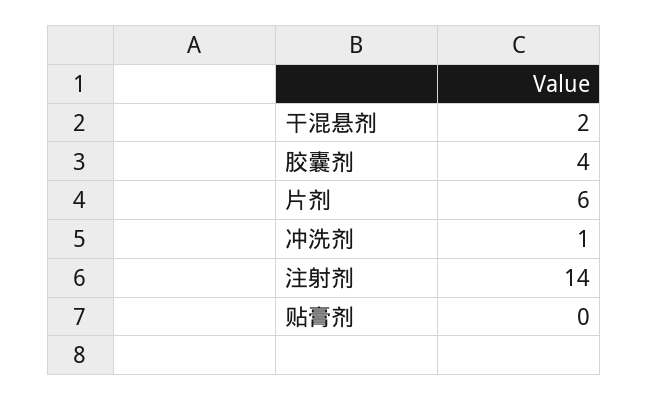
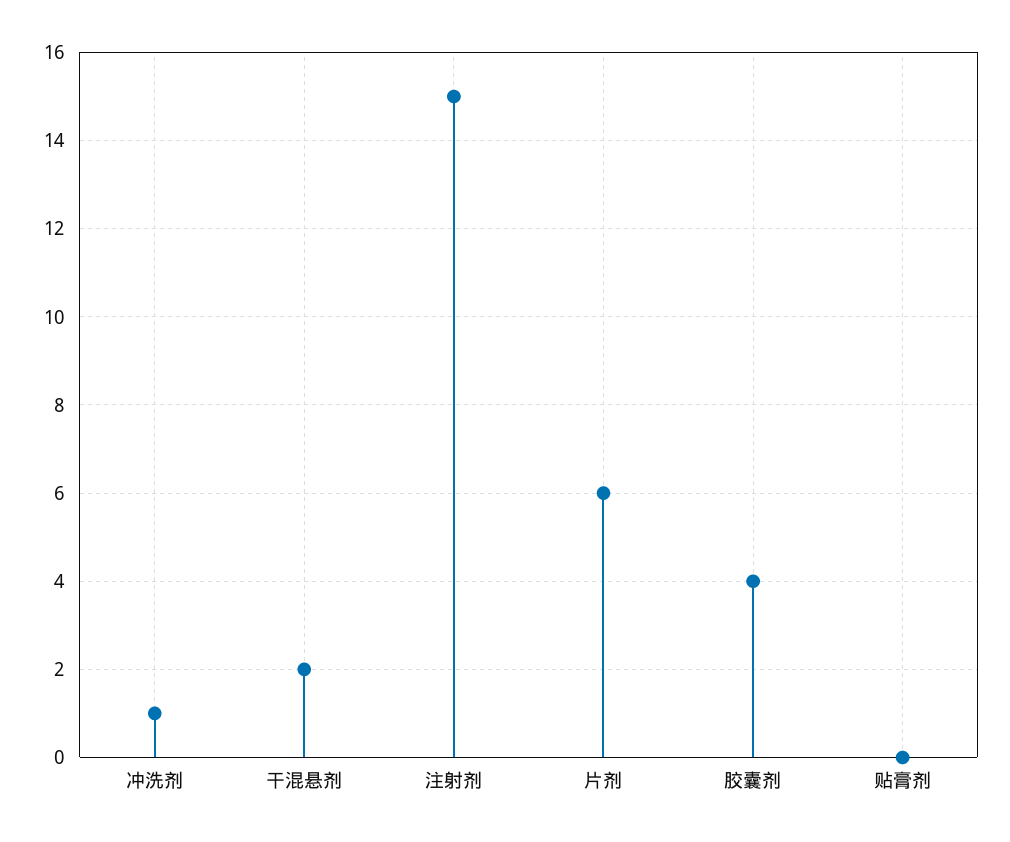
  {
    "干混悬剂": 2,
    "胶囊剂": 4,
    "片剂": 6,
    "冲洗剂": 1,
-   "注射剂": 14,
+   "注射剂": 15,
    "贴膏剂": 0
  }

